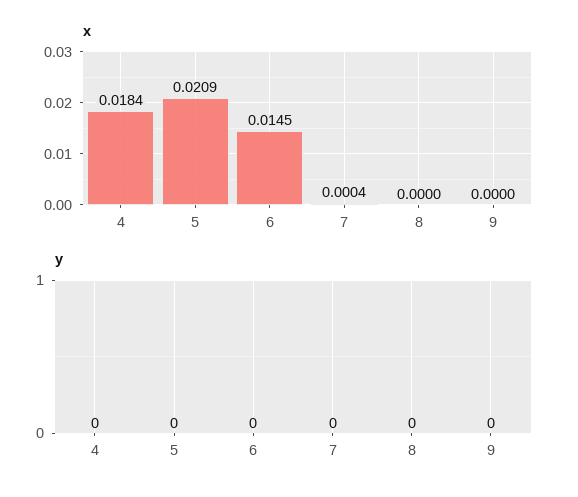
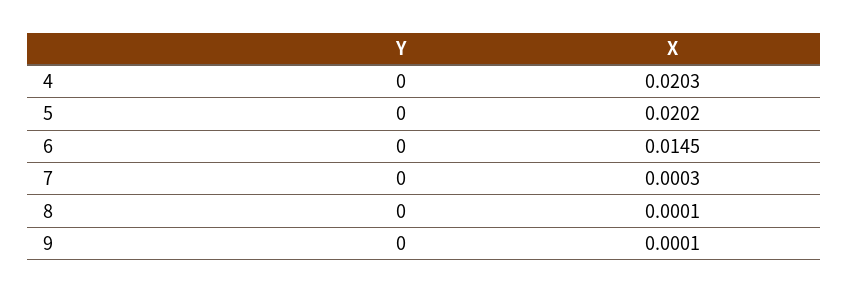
  {
    "x": {
-     "4": 0.0184,
+     "4": 0.0203,
-     "5": 0.0209,
+     "5": 0.0202,
      "6": 0.0145,
-     "7": 0.0004,
+     "7": 0.0003,
-     "8": 0,
+     "8": 0.0001,
-     "9": 0
+     "9": 0.0001
    },
    "y": {
      "4": 0,
      "5": 0,
      "6": 0,
      "7": 0,
      "8": 0,
      "9": 0
    }
  }

